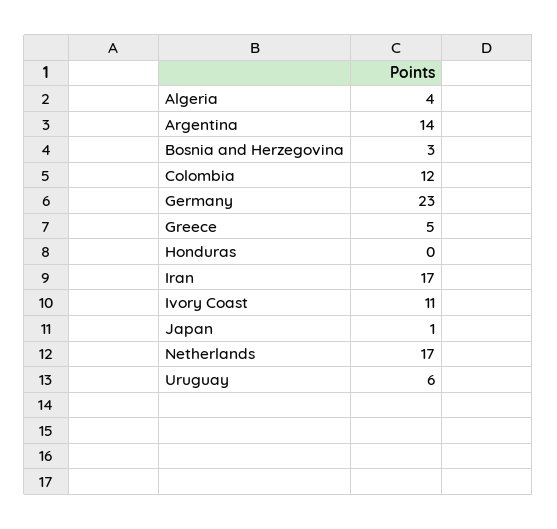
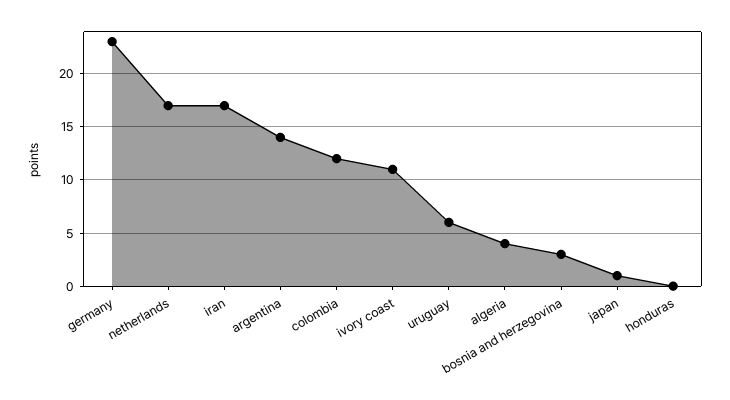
  {
    "Algeria": 4,
    "Argentina": 14,
    "Bosnia and Herzegovina": 3,
    "Colombia": 12,
    "Germany": 23,
-   "Greece": 5,
    "Honduras": 0,
    "Iran": 17,
    "Ivory Coast": 11,
    "Japan": 1,
    "Netherlands": 17,
    "Uruguay": 6
  }

